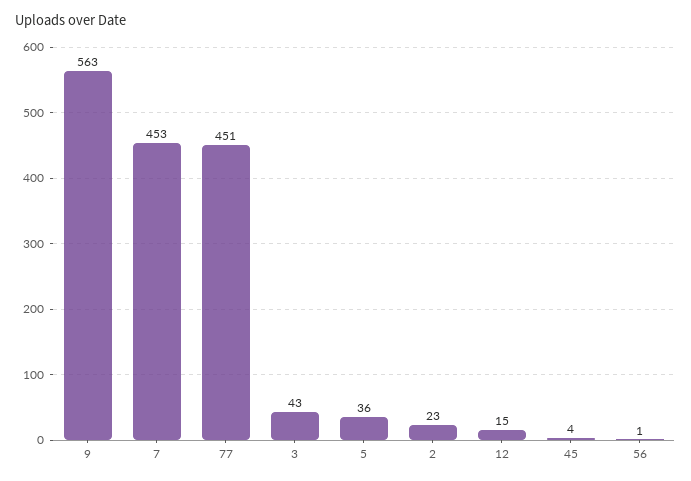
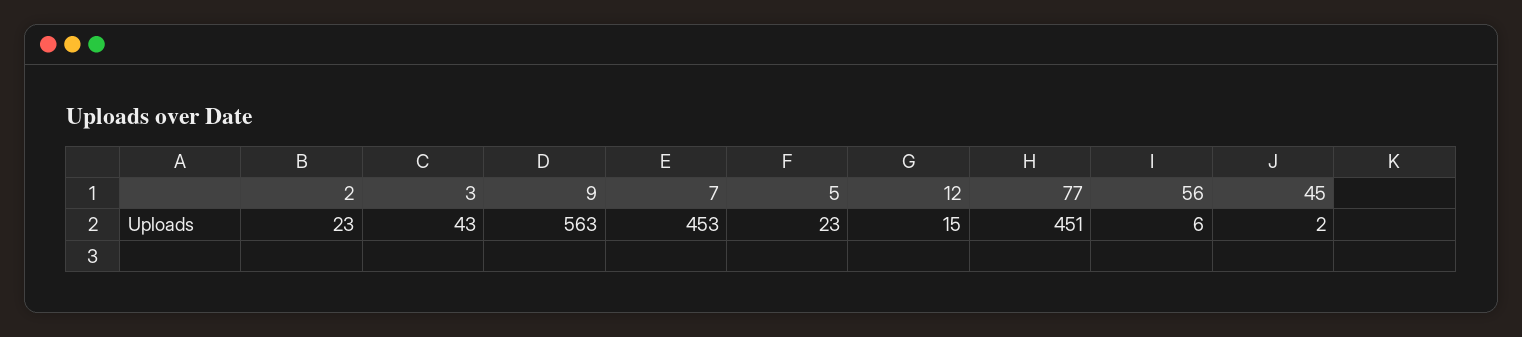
  {
    "9": 563,
    "7": 453,
    "77": 451,
    "3": 43,
-   "5": 36,
+   "5": 23,
    "2": 23,
    "12": 15,
-   "45": 4,
+   "45": 2,
-   "56": 1
+   "56": 6
  }

